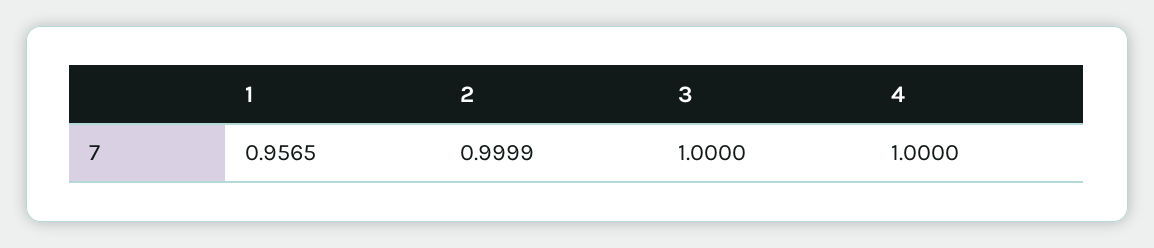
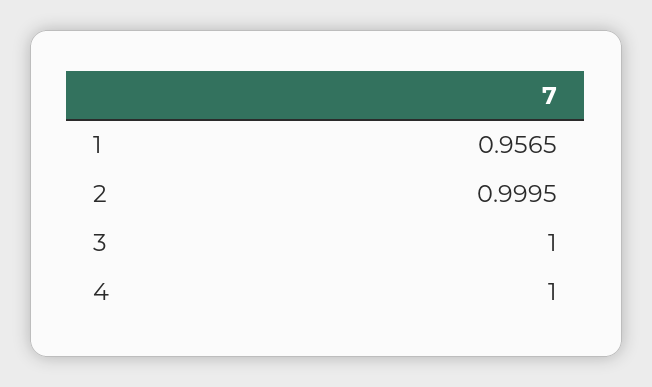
  {
    "1": 0.9565,
-   "2": 0.9999,
+   "2": 0.9995,
    "3": 1,
    "4": 1
  }

